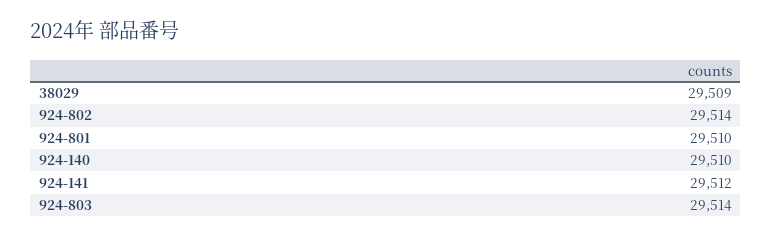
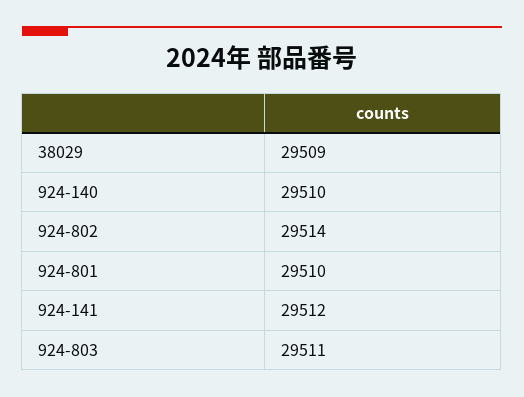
  {
    "38029": 29509,
    "924-802": 29514,
    "924-801": 29510,
    "924-140": 29510,
    "924-141": 29512,
-   "924-803": 29514
+   "924-803": 29511
  }

